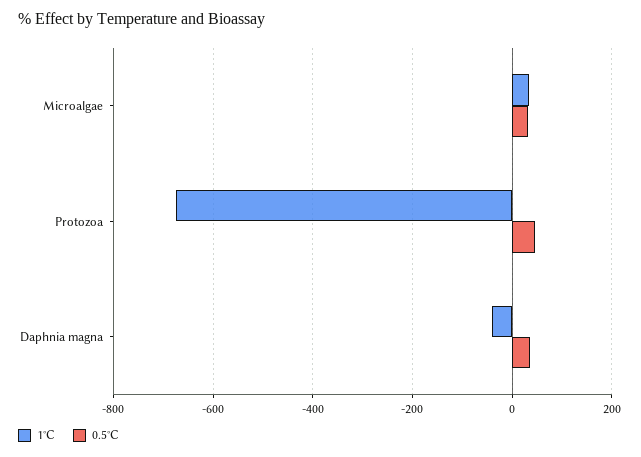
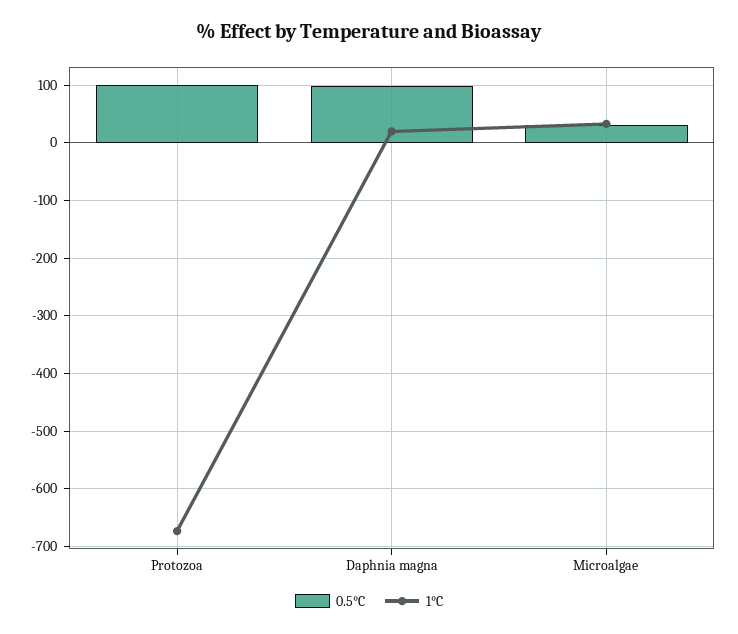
  {
    "1°C": {
      "Microalgae": 40,
      "Protozoa": -680,
-     "Daphnia magna": -40
+     "Daphnia magna": 20
    },
    "0.5°C": {
      "Microalgae": 40,
-     "Protozoa": 40,
+     "Protozoa": 100,
-     "Daphnia magna": 40
+     "Daphnia magna": 100
    }
  }

